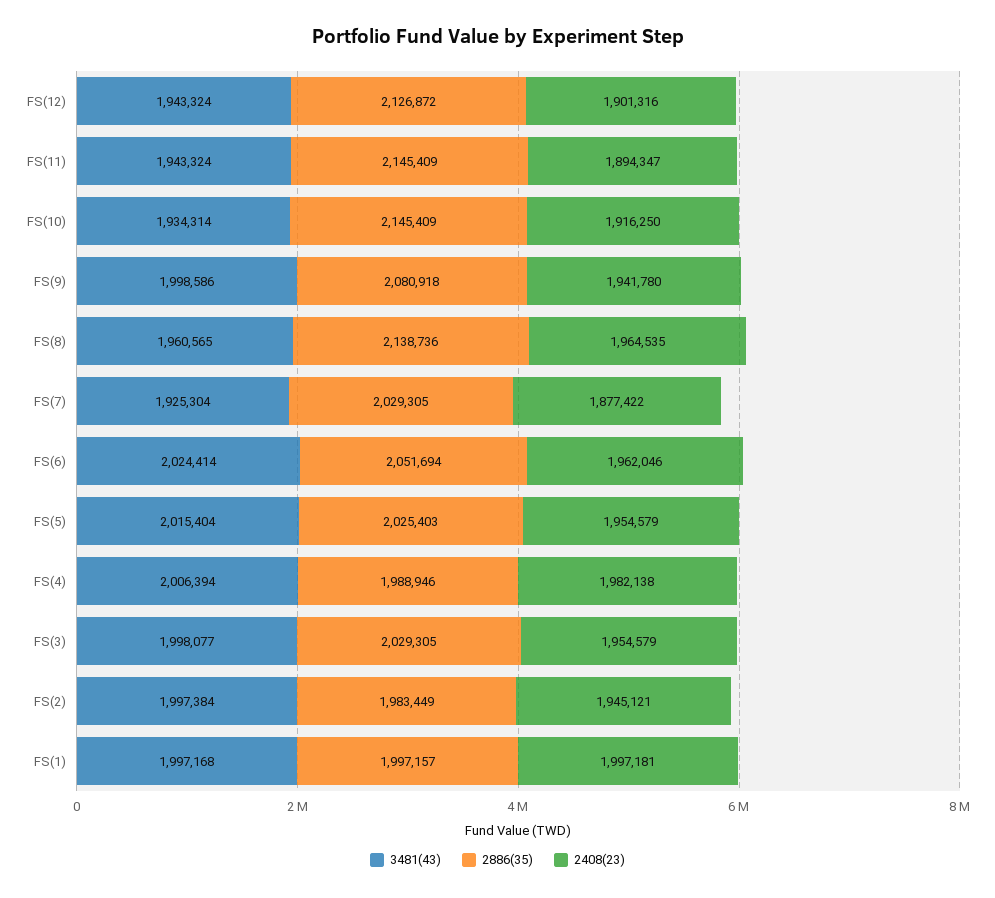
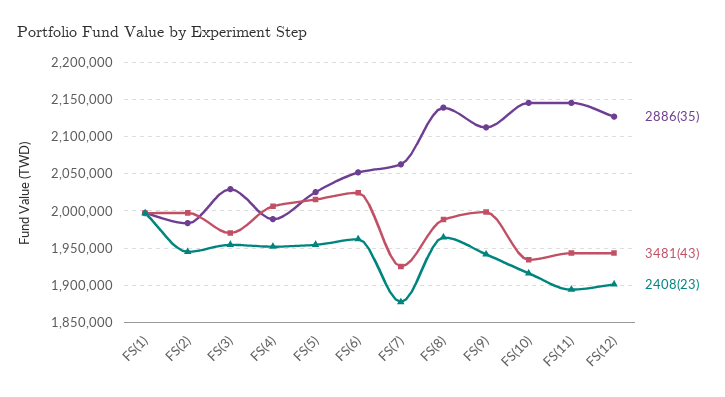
  {
    "3481(43)": {
      "FS(12)": 1943324,
      "FS(11)": 1943324,
      "FS(10)": 1934314,
      "FS(9)": 1998586,
-     "FS(8)": 1960565,
+     "FS(8)": 1990000,
      "FS(7)": 1925304,
      "FS(6)": 2024414,
      "FS(5)": 2015404,
      "FS(4)": 2006394,
-     "FS(3)": 1998077,
+     "FS(3)": 1970000,
      "FS(2)": 1997384,
      "FS(1)": 1997168
    },
    "2886(35)": {
      "FS(12)": 2126872,
      "FS(11)": 2145409,
      "FS(10)": 2145409,
-     "FS(9)": 2080918,
+     "FS(9)": 2110000,
      "FS(8)": 2138736,
-     "FS(7)": 2029305,
+     "FS(7)": 2060000,
      "FS(6)": 2051694,
      "FS(5)": 2025403,
      "FS(4)": 1988946,
      "FS(3)": 2029305,
      "FS(2)": 1983449,
      "FS(1)": 1997157
    },
    "2408(23)": {
      "FS(12)": 1901316,
      "FS(11)": 1894347,
      "FS(10)": 1916250,
      "FS(9)": 1941780,
      "FS(8)": 1964535,
      "FS(7)": 1877422,
      "FS(6)": 1962046,
      "FS(5)": 1954579,
-     "FS(4)": 1982138,
+     "FS(4)": 1950000,
      "FS(3)": 1954579,
      "FS(2)": 1945121,
      "FS(1)": 1997181
    }
  }

